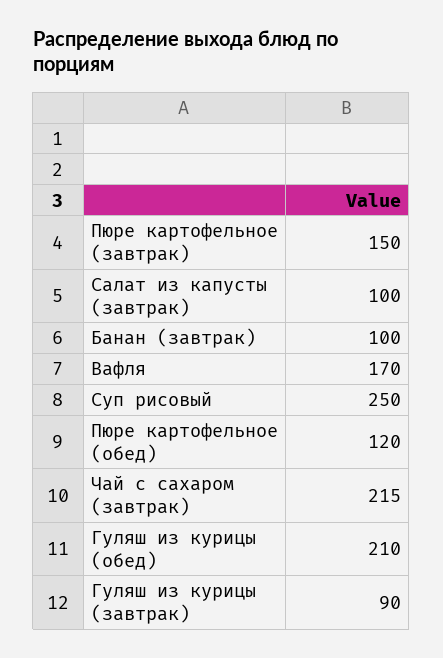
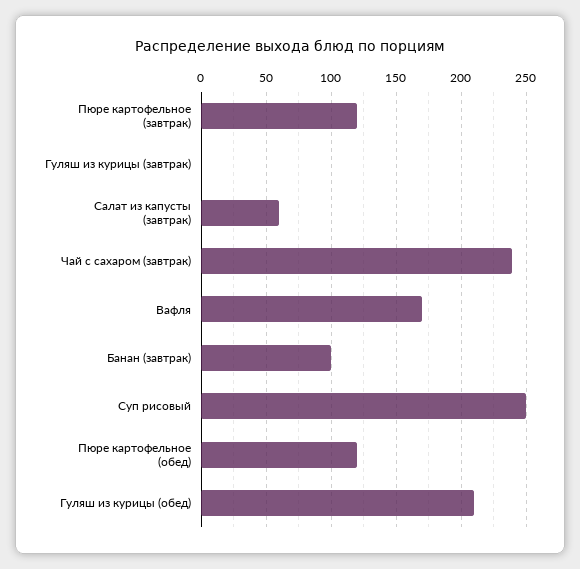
  {
-   "Пюре картофельное (завтрак)": 150,
+   "Пюре картофельное (завтрак)": 120,
-   "Салат из капусты (завтрак)": 100,
+   "Салат из капусты (завтрак)": 60,
    "Банан (завтрак)": 100,
    "Вафля": 170,
    "Суп рисовый": 250,
    "Пюре картофельное (обед)": 120,
-   "Чай с сахаром (завтрак)": 215,
+   "Чай с сахаром (завтрак)": 240,
    "Гуляш из курицы (обед)": 210,
-   "Гуляш из курицы (завтрак)": 90
+   "Гуляш из курицы (завтрак)": 0
  }

